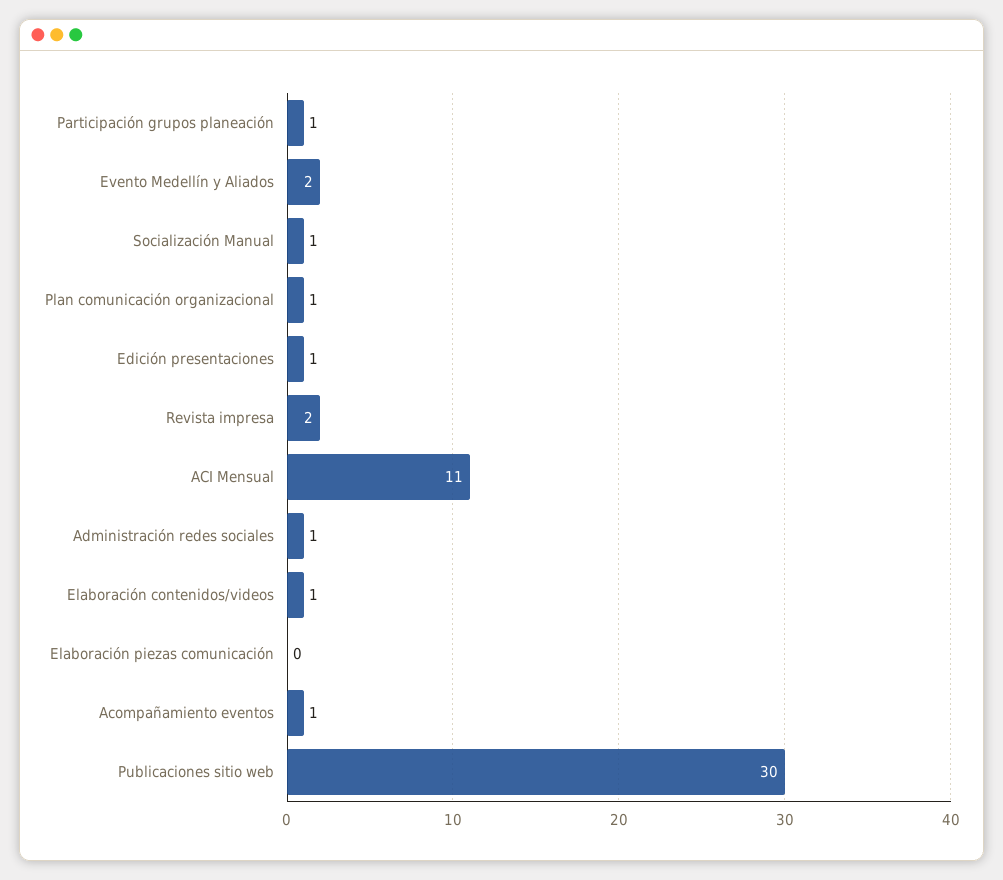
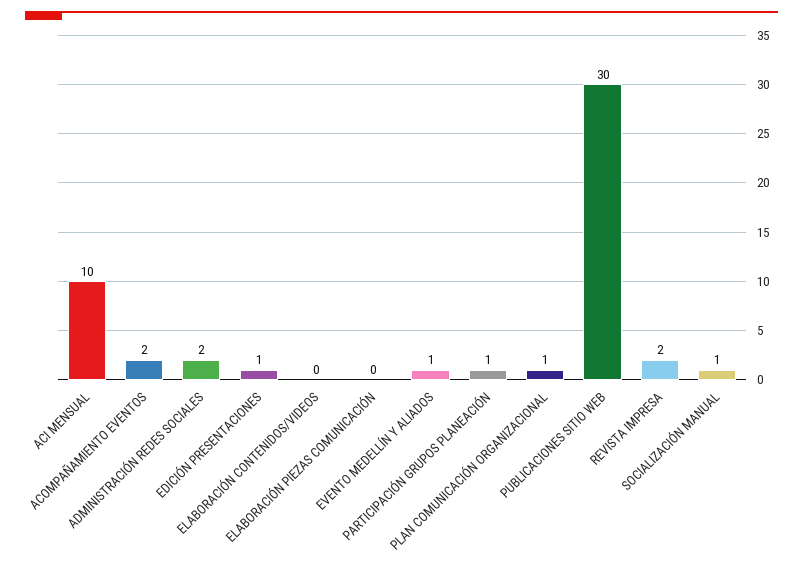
  {
    "Participación grupos planeación": 1,
-   "Evento Medellín y Aliados": 2,
+   "Evento Medellín y Aliados": 1,
    "Socialización Manual": 1,
    "Plan comunicación organizacional": 1,
    "Edición presentaciones": 1,
    "Revista impresa": 2,
-   "ACI Mensual": 11,
+   "ACI Mensual": 10,
-   "Administración redes sociales": 1,
+   "Administración redes sociales": 2,
-   "Elaboración contenidos/videos": 1,
+   "Elaboración contenidos/videos": 0,
    "Elaboración piezas comunicación": 0,
-   "Acompañamiento eventos": 1,
+   "Acompañamiento eventos": 2,
    "Publicaciones sitio web": 30
  }

